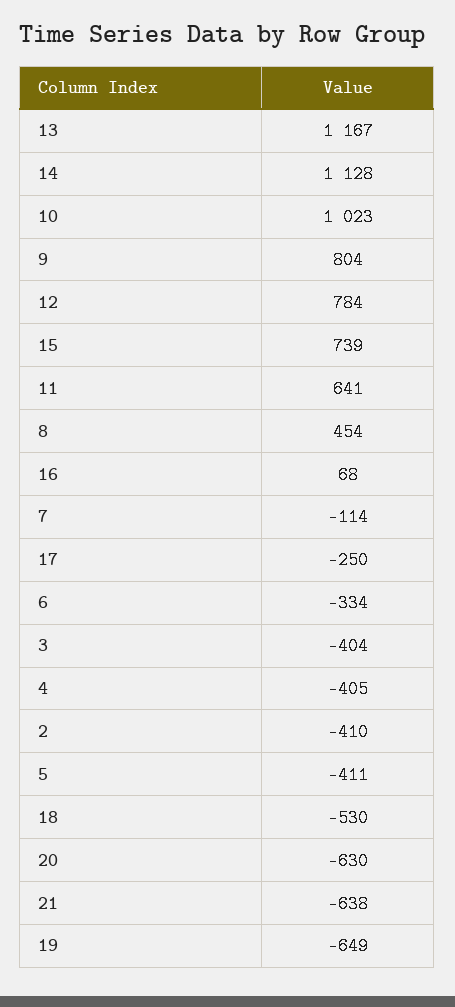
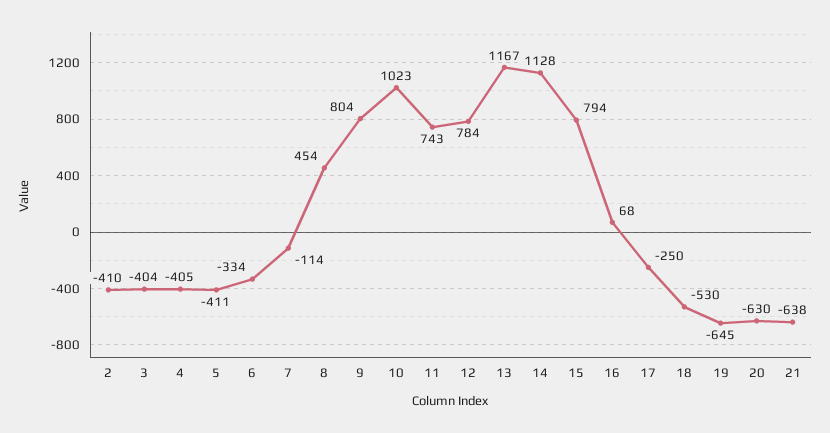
  {
    "13": 1167,
    "14": 1128,
    "10": 1023,
    "9": 804,
    "12": 784,
-   "15": 739,
+   "15": 794,
-   "11": 641,
+   "11": 743,
    "8": 454,
    "16": 68,
    "7": -114,
    "17": -250,
    "6": -334,
    "3": -404,
    "4": -405,
    "2": -410,
    "5": -411,
    "18": -530,
    "20": -630,
    "21": -638,
-   "19": -649
+   "19": -645
  }

